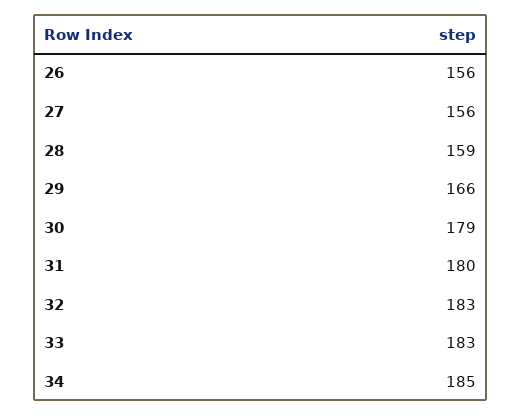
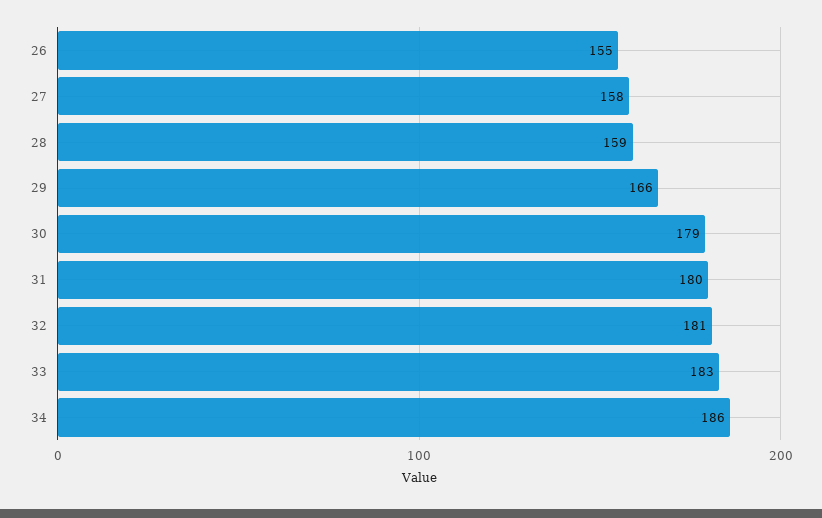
  {
-   "26": 156,
+   "26": 155,
-   "27": 156,
+   "27": 158,
    "28": 159,
    "29": 166,
    "30": 179,
    "31": 180,
-   "32": 183,
+   "32": 181,
    "33": 183,
-   "34": 185
+   "34": 186
  }

